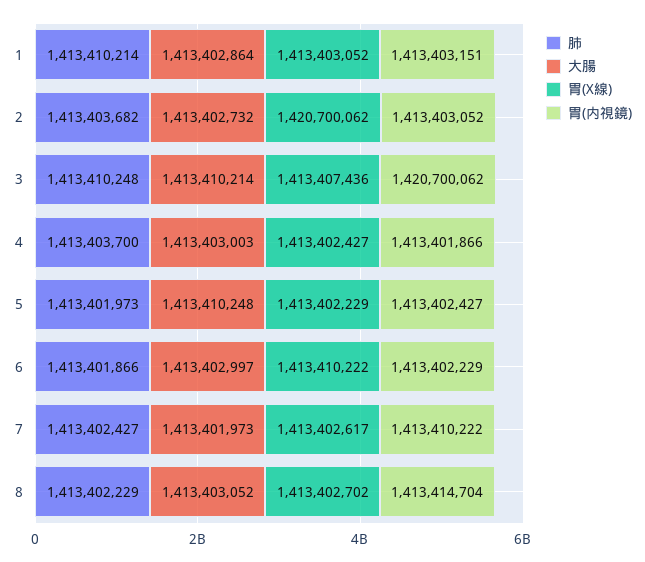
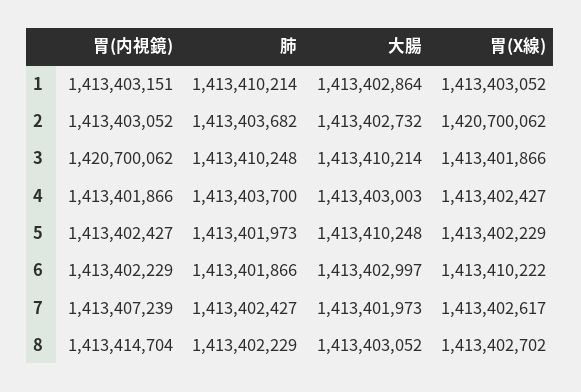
  {
    "肺": {
      "1": 1413410214,
      "2": 1413403682,
      "3": 1413410248,
      "4": 1413403700,
      "5": 1413401973,
      "6": 1413401866,
      "7": 1413402427,
      "8": 1413402229
    },
    "大腸": {
      "1": 1413402864,
      "2": 1413402732,
      "3": 1413410214,
      "4": 1413403003,
      "5": 1413410248,
      "6": 1413402997,
      "7": 1413401973,
      "8": 1413403052
    },
    "胃(X線)": {
      "1": 1413403052,
      "2": 1420700062,
-     "3": 1413407436,
+     "3": 1413401866,
      "4": 1413402427,
      "5": 1413402229,
      "6": 1413410222,
      "7": 1413402617,
      "8": 1413402702
    },
    "胃(内視鏡)": {
      "1": 1413403151,
      "2": 1413403052,
      "3": 1420700062,
      "4": 1413401866,
      "5": 1413402427,
      "6": 1413402229,
-     "7": 1413410222,
+     "7": 1413407239,
      "8": 1413414704
    }
  }

